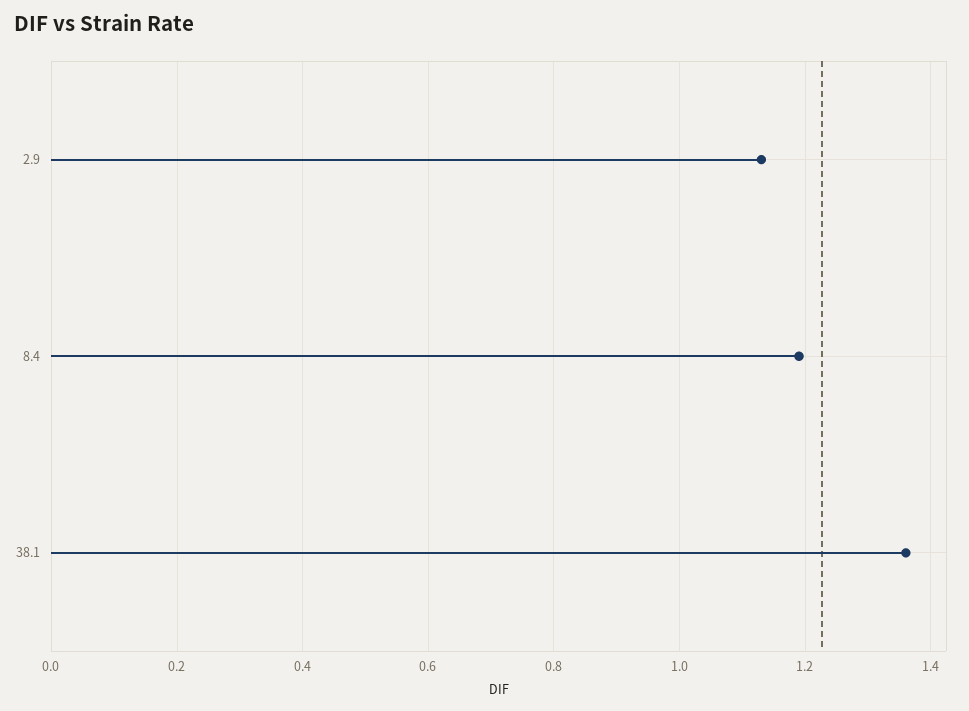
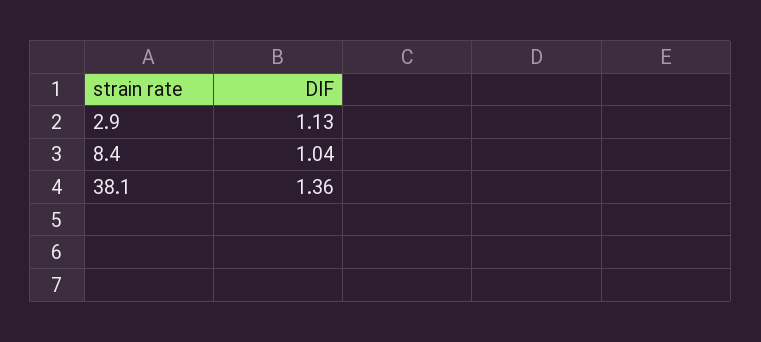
  {
    "2.9": 1.13,
-   "8.4": 1.2,
+   "8.4": 1.04,
    "38.1": 1.36
  }

